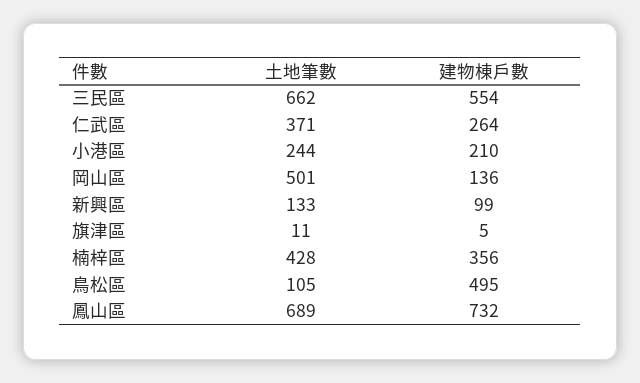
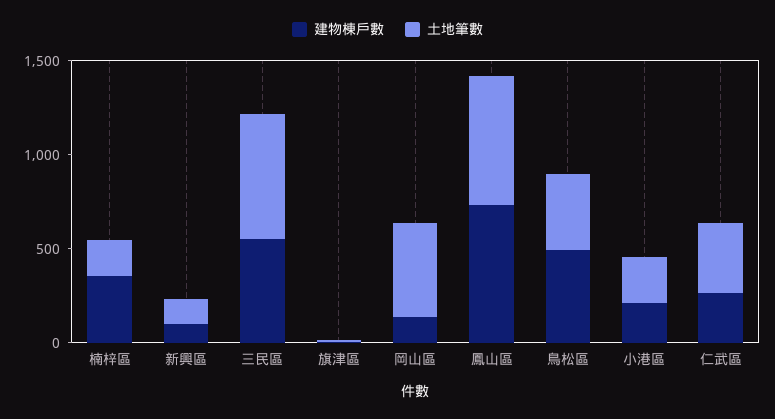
  {
    "土地筆數": {
      "三民區": 662,
      "仁武區": 371,
      "小港區": 244,
      "岡山區": 501,
      "新興區": 133,
      "旗津區": 11,
-     "楠梓區": 428,
+     "楠梓區": 200,
-     "鳥松區": 105,
+     "鳥松區": 400,
      "鳳山區": 689
    },
    "建物棟戶數": {
      "三民區": 554,
      "仁武區": 264,
      "小港區": 210,
      "岡山區": 136,
      "新興區": 99,
      "旗津區": 5,
      "楠梓區": 356,
      "鳥松區": 495,
      "鳳山區": 732
    }
  }

